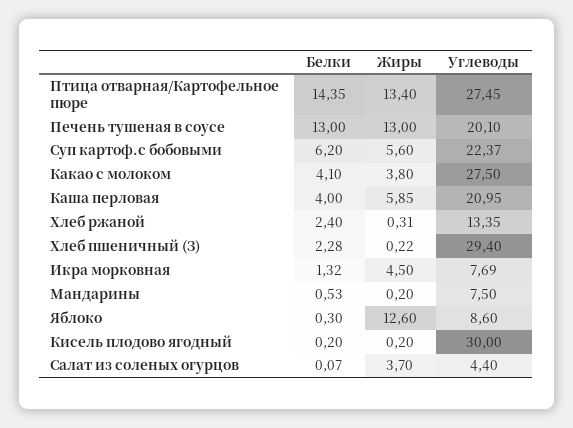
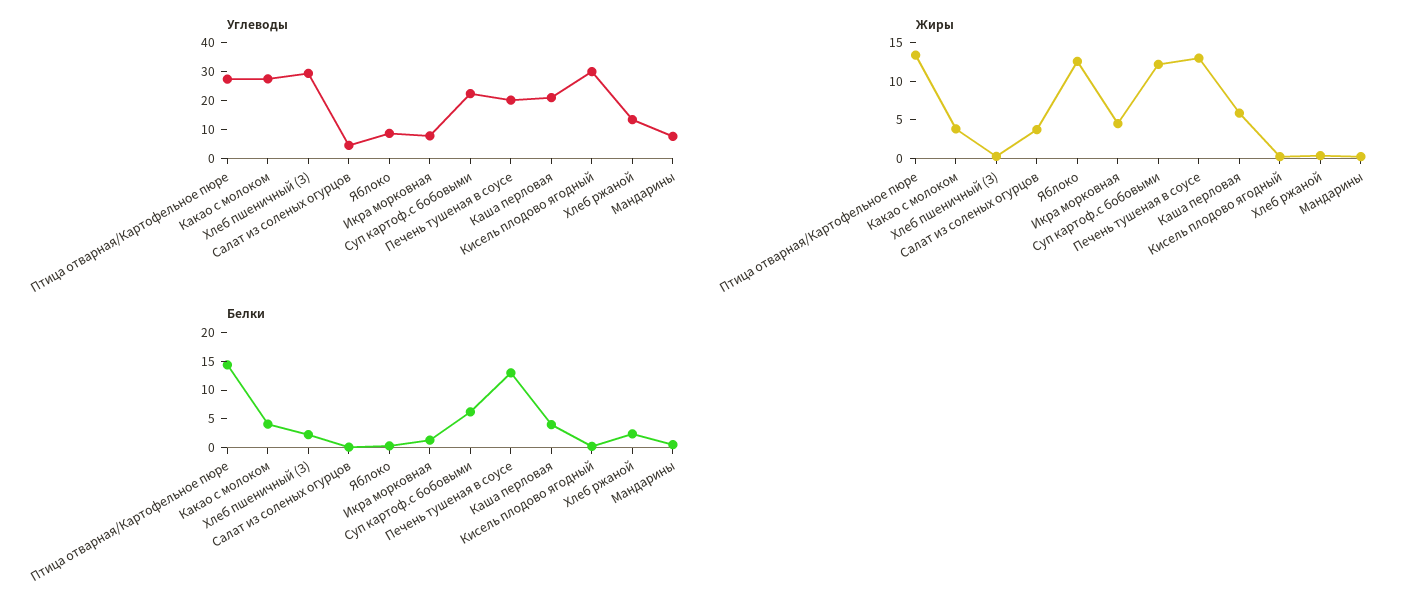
  {
    "Белки": {
      "Птица отварная/Картофельное пюре": 14.35,
      "Печень тушеная в соусе": 13,
      "Суп картоф.с бобовыми": 6.2,
      "Какао с молоком": 4.1,
      "Каша перловая": 4,
      "Хлеб ржаной": 2.4,
      "Хлеб пшеничный (З)": 2.28,
      "Икра морковная": 1.32,
      "Мандарины": 0.53,
      "Яблоко": 0.3,
      "Кисель плодово ягодный": 0.2,
      "Салат из соленых огурцов": 0.07
    },
    "Жиры": {
      "Птица отварная/Картофельное пюре": 13.4,
      "Печень тушеная в соусе": 13,
-     "Суп картоф.с бобовыми": 5.6,
+     "Суп картоф.с бобовыми": 12.5,
      "Какао с молоком": 3.8,
      "Каша перловая": 5.85,
      "Хлеб ржаной": 0.31,
      "Хлеб пшеничный (З)": 0.22,
      "Икра морковная": 4.5,
      "Мандарины": 0.2,
      "Яблоко": 12.6,
      "Кисель плодово ягодный": 0.2,
      "Салат из соленых огурцов": 3.7
    },
    "Углеводы": {
      "Птица отварная/Картофельное пюре": 27.45,
      "Печень тушеная в соусе": 20.1,
      "Суп картоф.с бобовыми": 22.37,
      "Какао с молоком": 27.5,
      "Каша перловая": 20.95,
      "Хлеб ржаной": 13.35,
      "Хлеб пшеничный (З)": 29.4,
      "Икра морковная": 7.69,
      "Мандарины": 7.5,
      "Яблоко": 8.6,
      "Кисель плодово ягодный": 30,
      "Салат из соленых огурцов": 4.4
    }
  }

